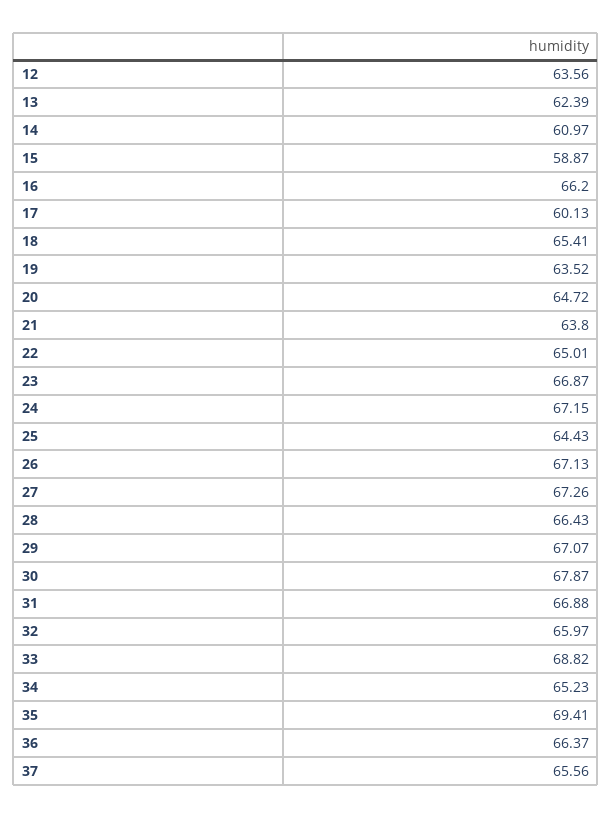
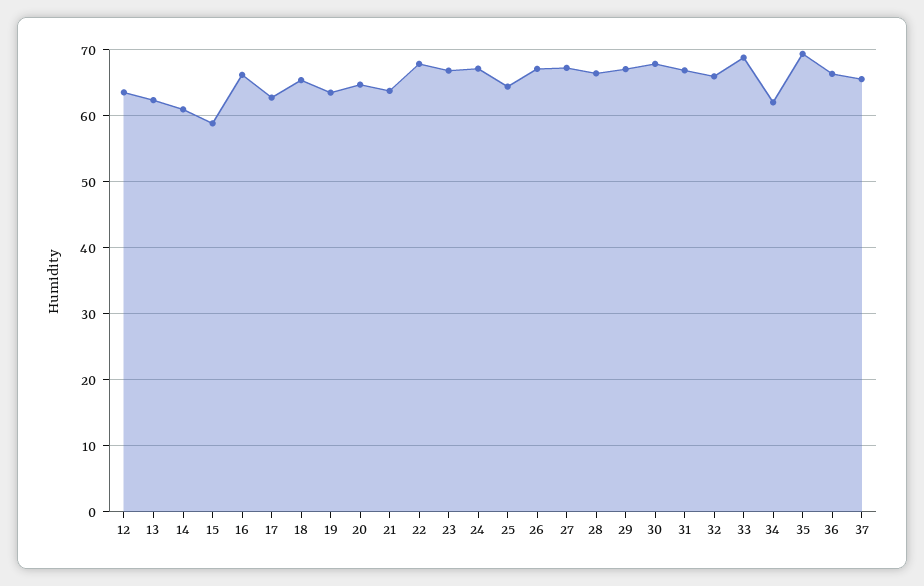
  {
    "12": 63.56,
    "13": 62.39,
    "14": 60.97,
    "15": 58.87,
    "16": 66.2,
-   "17": 60.13,
+   "17": 63,
    "18": 65.41,
    "19": 63.52,
    "20": 64.72,
    "21": 63.8,
-   "22": 65.01,
+   "22": 68,
    "23": 66.87,
    "24": 67.15,
    "25": 64.43,
    "26": 67.13,
    "27": 67.26,
    "28": 66.43,
    "29": 67.07,
    "30": 67.87,
    "31": 66.88,
    "32": 65.97,
    "33": 68.82,
-   "34": 65.23,
+   "34": 62,
    "35": 69.41,
    "36": 66.37,
    "37": 65.56
  }

